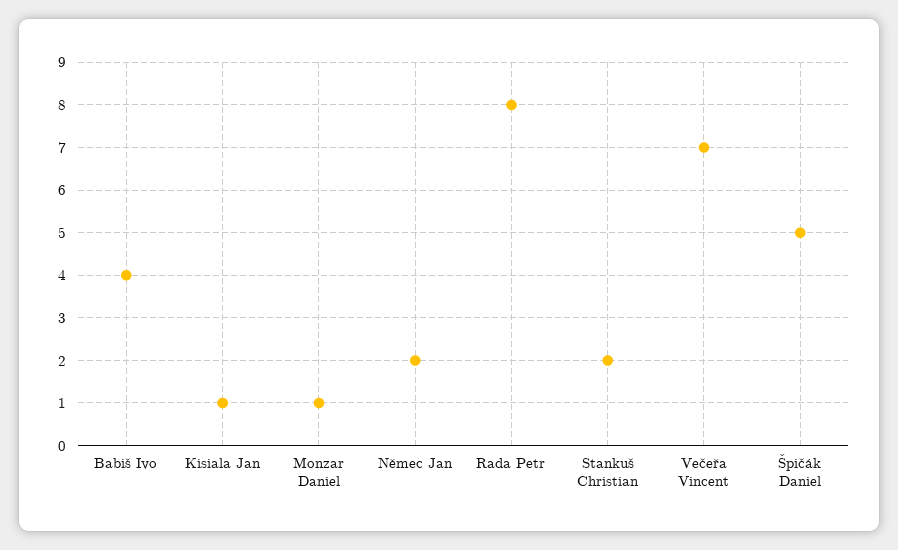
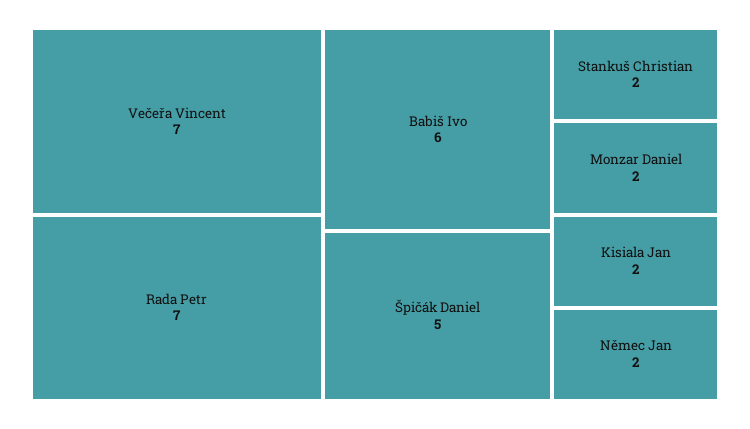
  {
-   "Babiš Ivo": 4,
+   "Babiš Ivo": 6,
-   "Kisiala Jan": 1,
+   "Kisiala Jan": 2,
-   "Monzar Daniel": 1,
+   "Monzar Daniel": 2,
    "Němec Jan": 2,
-   "Rada Petr": 8,
+   "Rada Petr": 7,
    "Stankuš Christian": 2,
    "Večeřa Vincent": 7,
    "Špičák Daniel": 5
  }

